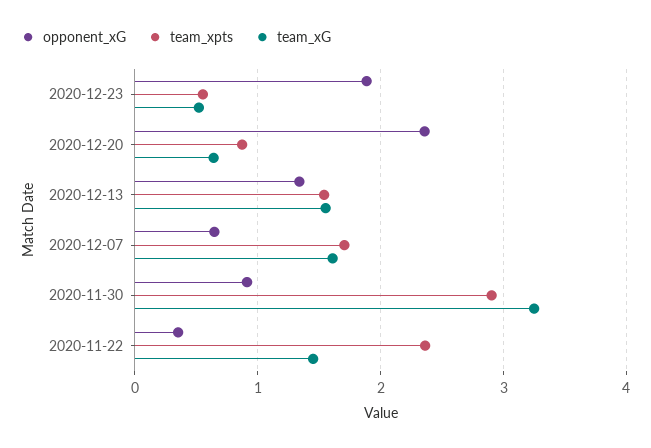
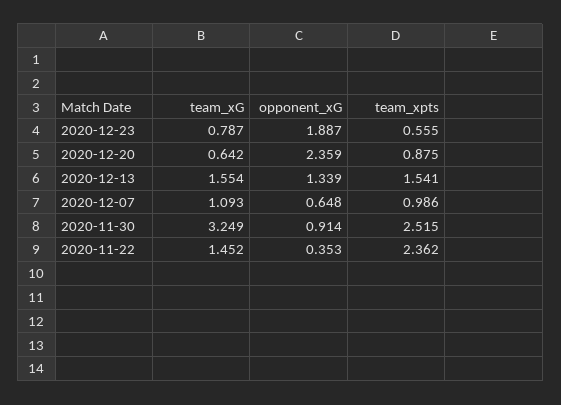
  {
    "opponent_xG": {
      "2020-12-23": 1.887,
      "2020-12-20": 2.359,
      "2020-12-13": 1.339,
      "2020-12-07": 0.648,
      "2020-11-30": 0.914,
      "2020-11-22": 0.353
    },
    "team_xpts": {
      "2020-12-23": 0.555,
      "2020-12-20": 0.875,
      "2020-12-13": 1.541,
-     "2020-12-07": 1.7,
+     "2020-12-07": 0.986,
-     "2020-11-30": 2.9,
+     "2020-11-30": 2.515,
      "2020-11-22": 2.362
    },
    "team_xG": {
-     "2020-12-23": 0.5,
+     "2020-12-23": 0.787,
      "2020-12-20": 0.642,
      "2020-12-13": 1.554,
-     "2020-12-07": 1.6,
+     "2020-12-07": 1.093,
      "2020-11-30": 3.249,
      "2020-11-22": 1.452
    }
  }

